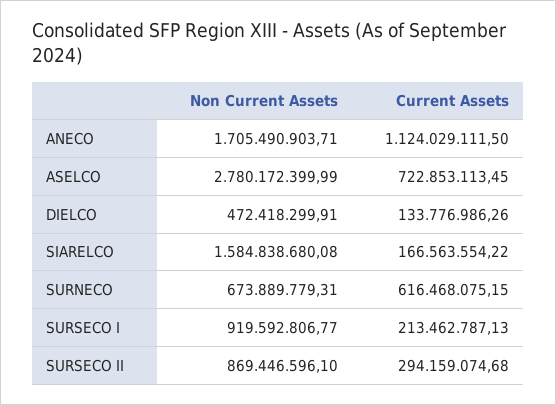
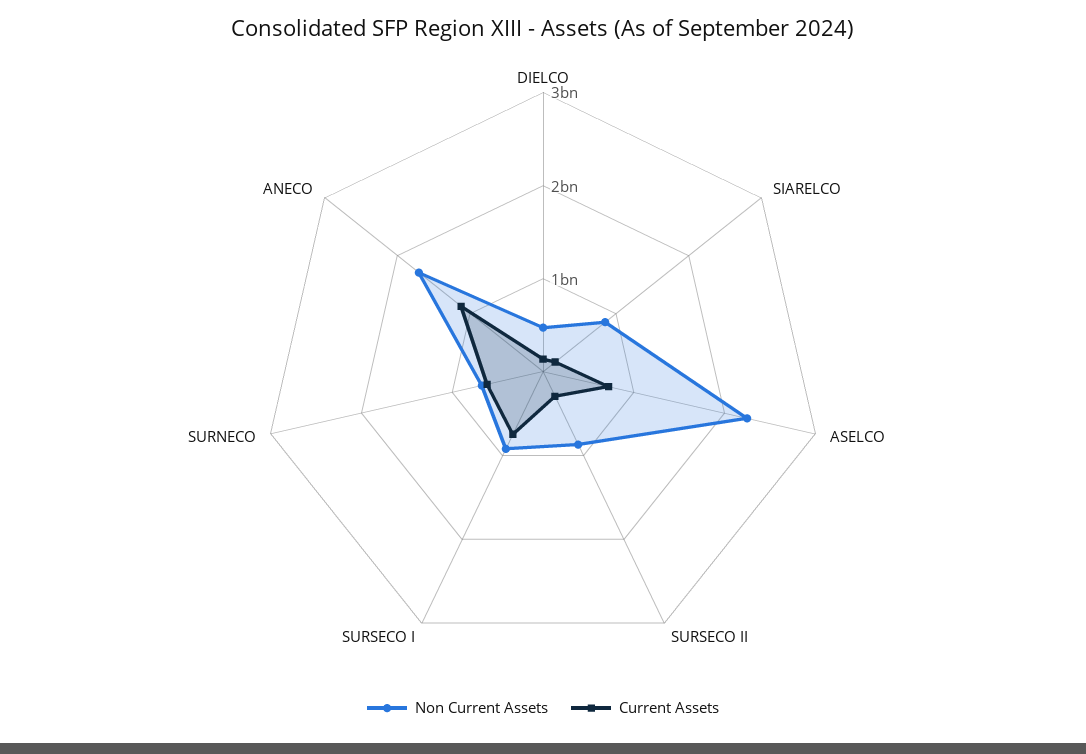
  {
    "Non Current Assets": {
      "ANECO": 1705490903.71,
-     "ASELCO": 2780172399.99,
+     "ASELCO": 2200000000,
      "DIELCO": 472418299.91,
-     "SIARELCO": 1584838680.08,
+     "SIARELCO": 800000000,
      "SURNECO": 673889779.31,
      "SURSECO I": 919592806.77,
      "SURSECO II": 869446596.1
    },
    "Current Assets": {
      "ANECO": 1124029111.5,
      "ASELCO": 722853113.45,
      "DIELCO": 133776986.26,
      "SIARELCO": 166563554.22,
      "SURNECO": 616468075.15,
-     "SURSECO I": 213462787.13,
+     "SURSECO I": 800000000,
      "SURSECO II": 294159074.68
    }
  }

